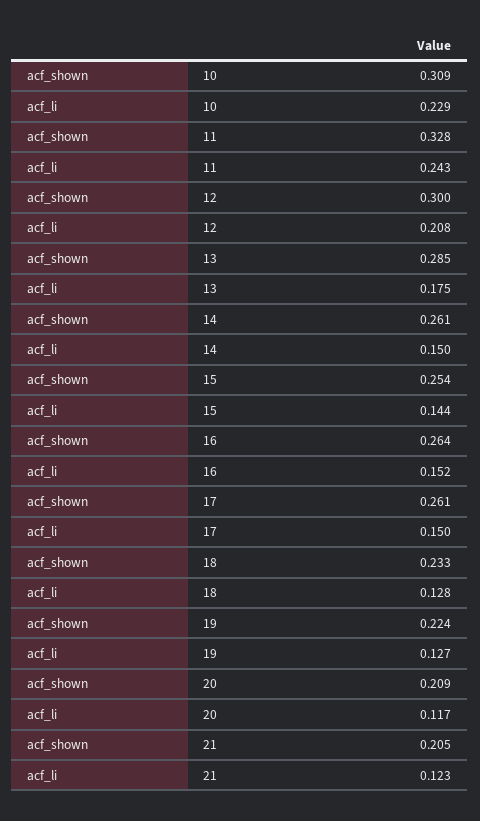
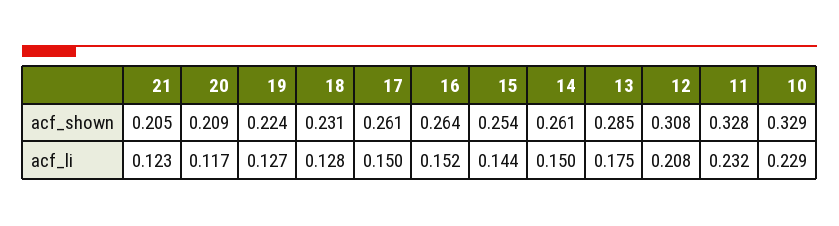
  {
    "acf_shown": {
-     "10": 0.309,
+     "10": 0.329,
      "11": 0.328,
-     "12": 0.3,
+     "12": 0.308,
      "13": 0.285,
      "14": 0.261,
      "15": 0.254,
      "16": 0.264,
      "17": 0.261,
-     "18": 0.233,
+     "18": 0.231,
      "19": 0.224,
      "20": 0.209,
      "21": 0.205
    },
    "acf_li": {
      "10": 0.229,
-     "11": 0.243,
+     "11": 0.232,
      "12": 0.208,
      "13": 0.175,
      "14": 0.15,
      "15": 0.144,
      "16": 0.152,
      "17": 0.15,
      "18": 0.128,
      "19": 0.127,
      "20": 0.117,
      "21": 0.123
    }
  }

